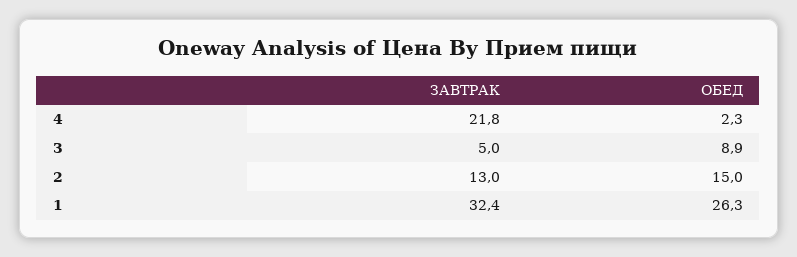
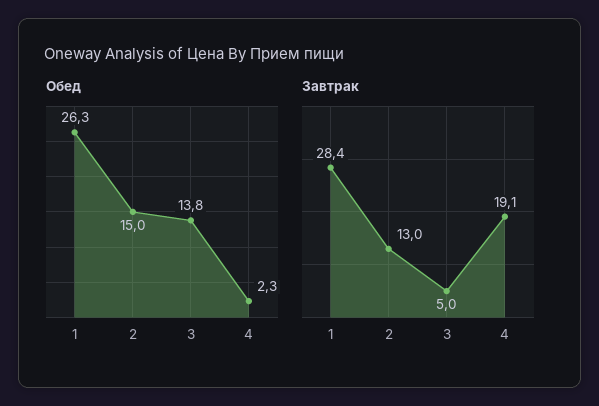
  {
    "ЗАВТРАК": {
-     "4": 21.8,
+     "4": 19.1,
      "3": 5,
      "2": 13,
-     "1": 32.4
+     "1": 28.4
    },
    "ОБЕД": {
      "4": 2.3,
-     "3": 8.9,
+     "3": 13.8,
      "2": 15,
      "1": 26.3
    }
  }

